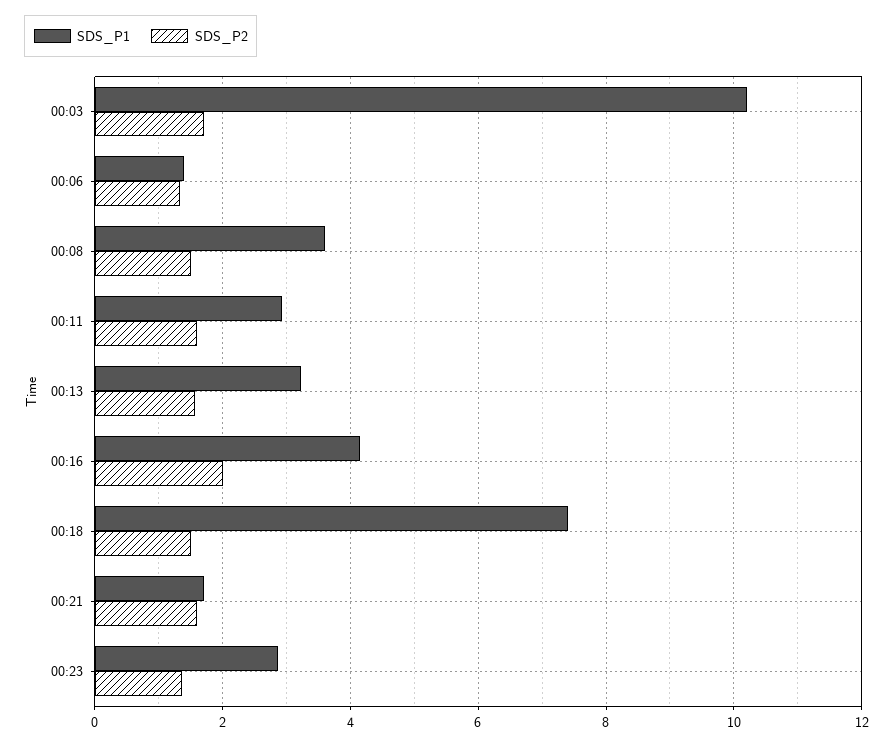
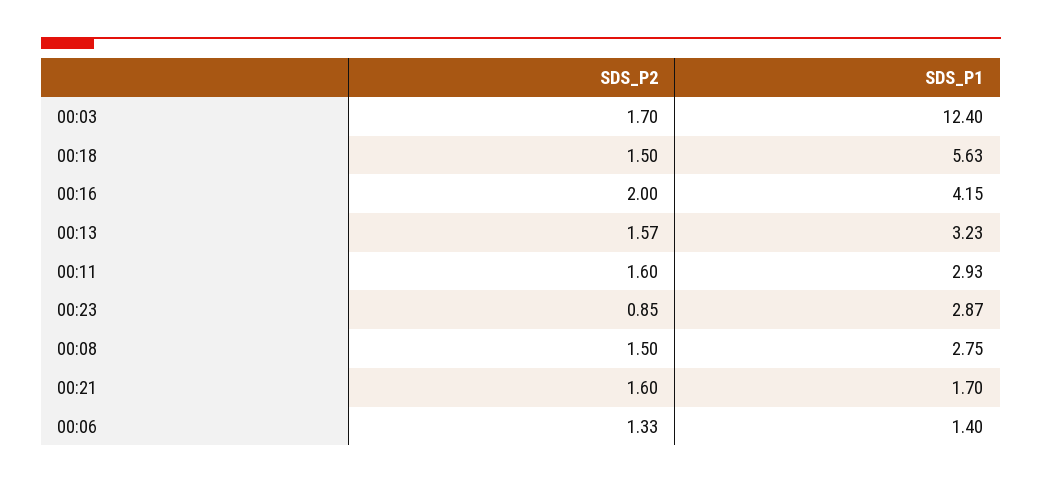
  {
    "SDS_P1": {
-     "00:03": 10.2,
+     "00:03": 12.4,
      "00:06": 1.4,
-     "00:08": 3.6,
+     "00:08": 2.75,
      "00:11": 2.93,
      "00:13": 3.23,
      "00:16": 4.15,
-     "00:18": 7.4,
+     "00:18": 5.63,
      "00:21": 1.7,
      "00:23": 2.87
    },
    "SDS_P2": {
      "00:03": 1.7,
      "00:06": 1.33,
      "00:08": 1.5,
      "00:11": 1.6,
      "00:13": 1.57,
      "00:16": 2,
      "00:18": 1.5,
      "00:21": 1.6,
-     "00:23": 1.4
+     "00:23": 0.85
    }
  }

